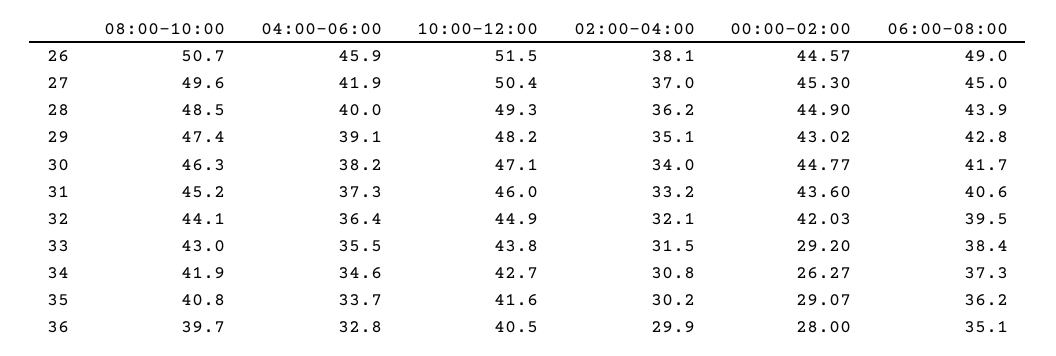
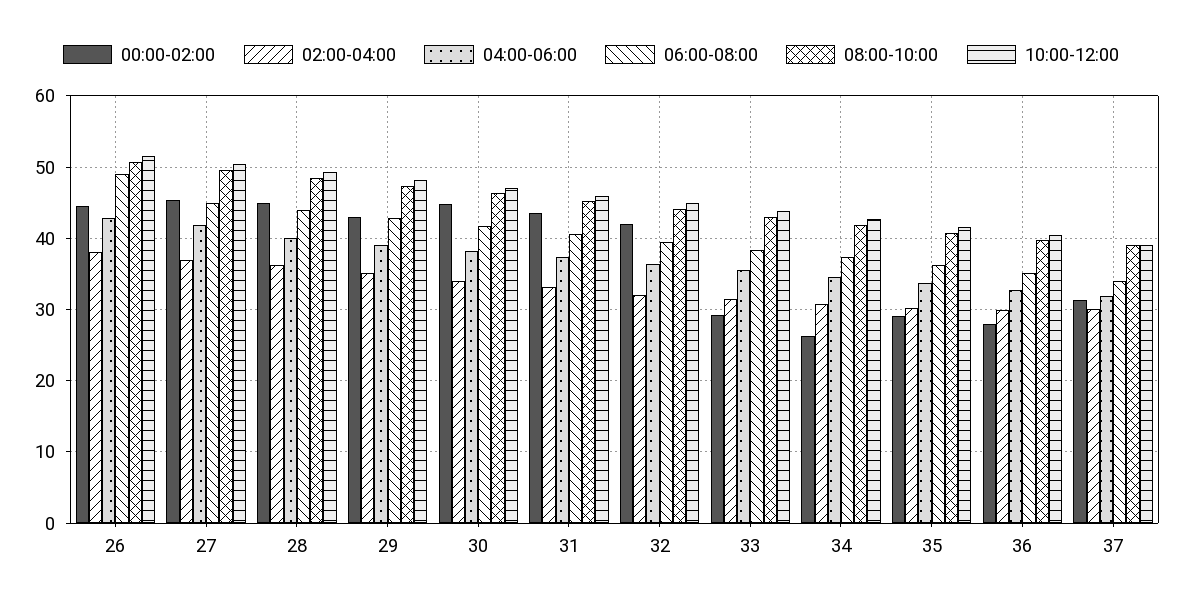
  {
    "08:00-10:00": {
      "26": 50.7,
      "27": 49.6,
      "28": 48.5,
      "29": 47.4,
      "30": 46.3,
      "31": 45.2,
      "32": 44.1,
      "33": 43,
      "34": 41.9,
      "35": 40.8,
-     "36": 39.7
+     "36": 39.7,
+     "37": 39
    },
    "04:00-06:00": {
-     "26": 45.9,
+     "26": 43,
      "27": 41.9,
      "28": 40,
      "29": 39.1,
      "30": 38.2,
      "31": 37.3,
      "32": 36.4,
      "33": 35.5,
      "34": 34.6,
      "35": 33.7,
-     "36": 32.8
+     "36": 32.8,
+     "37": 32
    },
    "10:00-12:00": {
      "26": 51.5,
      "27": 50.4,
      "28": 49.3,
      "29": 48.2,
      "30": 47.1,
      "31": 46,
      "32": 44.9,
      "33": 43.8,
      "34": 42.7,
      "35": 41.6,
-     "36": 40.5
+     "36": 40.5,
+     "37": 39
    },
    "02:00-04:00": {
      "26": 38.1,
      "27": 37,
      "28": 36.2,
      "29": 35.1,
      "30": 34,
      "31": 33.2,
      "32": 32.1,
      "33": 31.5,
      "34": 30.8,
      "35": 30.2,
-     "36": 29.9
+     "36": 29.9,
+     "37": 30
    },
    "00:00-02:00": {
      "26": 44.57,
      "27": 45.3,
      "28": 44.9,
      "29": 43.02,
      "30": 44.77,
      "31": 43.6,
      "32": 42.03,
      "33": 29.2,
      "34": 26.27,
      "35": 29.07,
-     "36": 28
+     "36": 28,
+     "37": 31
    },
    "06:00-08:00": {
      "26": 49,
      "27": 45,
      "28": 43.9,
      "29": 42.8,
      "30": 41.7,
      "31": 40.6,
      "32": 39.5,
      "33": 38.4,
      "34": 37.3,
      "35": 36.2,
-     "36": 35.1
+     "36": 35.1,
+     "37": 34
    }
  }

